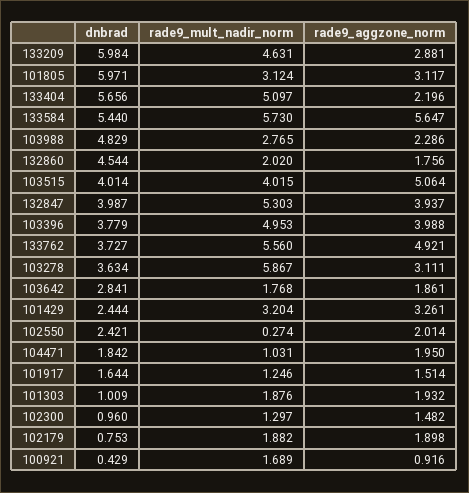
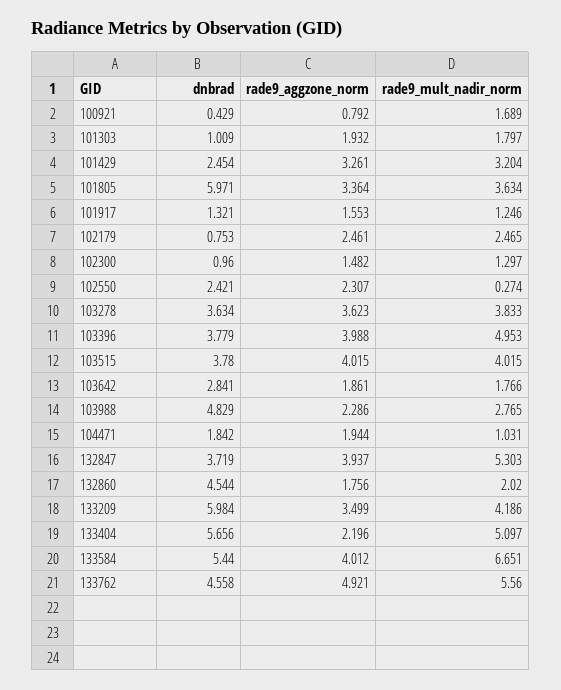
  {
    "dnbrad": {
      "133209": 5.984,
      "101805": 5.971,
      "133404": 5.656,
      "133584": 5.44,
      "103988": 4.829,
      "132860": 4.544,
-     "103515": 4.014,
+     "103515": 3.78,
-     "132847": 3.987,
+     "132847": 3.719,
      "103396": 3.779,
-     "133762": 3.727,
+     "133762": 4.558,
      "103278": 3.634,
      "103642": 2.841,
-     "101429": 2.444,
+     "101429": 2.454,
      "102550": 2.421,
      "104471": 1.842,
-     "101917": 1.644,
+     "101917": 1.321,
      "101303": 1.009,
      "102300": 0.96,
      "102179": 0.753,
      "100921": 0.429
    },
    "rade9_mult_nadir_norm": {
-     "133209": 4.631,
+     "133209": 4.186,
-     "101805": 3.124,
+     "101805": 3.634,
      "133404": 5.097,
-     "133584": 5.73,
+     "133584": 6.651,
      "103988": 2.765,
      "132860": 2.02,
      "103515": 4.015,
      "132847": 5.303,
      "103396": 4.953,
      "133762": 5.56,
-     "103278": 5.867,
+     "103278": 3.833,
-     "103642": 1.768,
+     "103642": 1.766,
      "101429": 3.204,
      "102550": 0.274,
      "104471": 1.031,
      "101917": 1.246,
-     "101303": 1.876,
+     "101303": 1.797,
      "102300": 1.297,
-     "102179": 1.882,
+     "102179": 2.465,
      "100921": 1.689
    },
    "rade9_aggzone_norm": {
-     "133209": 2.881,
+     "133209": 3.499,
-     "101805": 3.117,
+     "101805": 3.364,
      "133404": 2.196,
-     "133584": 5.647,
+     "133584": 4.012,
      "103988": 2.286,
      "132860": 1.756,
-     "103515": 5.064,
+     "103515": 4.015,
      "132847": 3.937,
      "103396": 3.988,
      "133762": 4.921,
-     "103278": 3.111,
+     "103278": 3.623,
      "103642": 1.861,
      "101429": 3.261,
-     "102550": 2.014,
+     "102550": 2.307,
-     "104471": 1.95,
+     "104471": 1.944,
-     "101917": 1.514,
+     "101917": 1.553,
      "101303": 1.932,
      "102300": 1.482,
-     "102179": 1.898,
+     "102179": 2.461,
-     "100921": 0.916
+     "100921": 0.792
    }
  }

